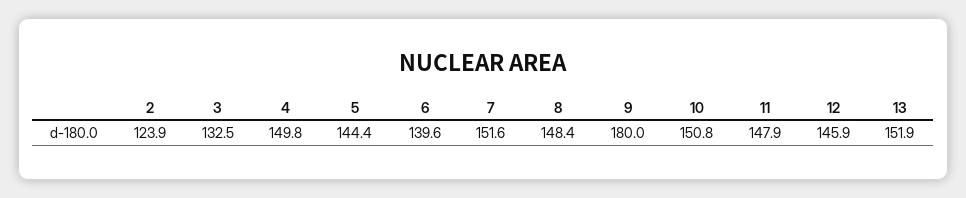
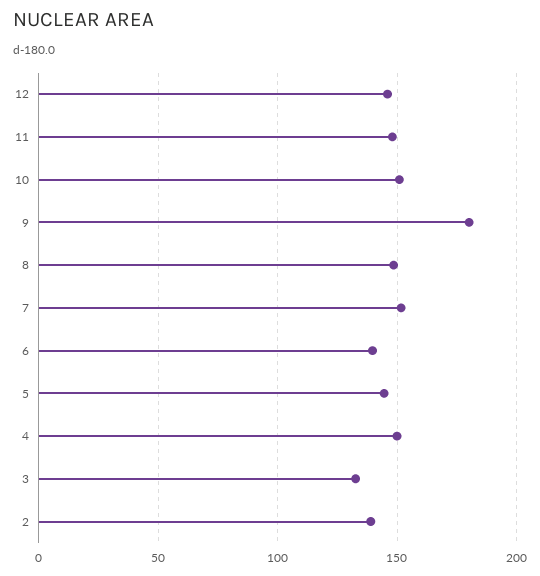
  {
-   "2": 123.9,
+   "2": 140,
    "3": 132.5,
    "4": 149.8,
    "5": 144.4,
    "6": 139.6,
    "7": 151.6,
    "8": 148.4,
    "9": 180,
    "10": 150.8,
    "11": 147.9,
-   "12": 145.9,
+   "12": 145.9
-   "13": 151.9
  }

